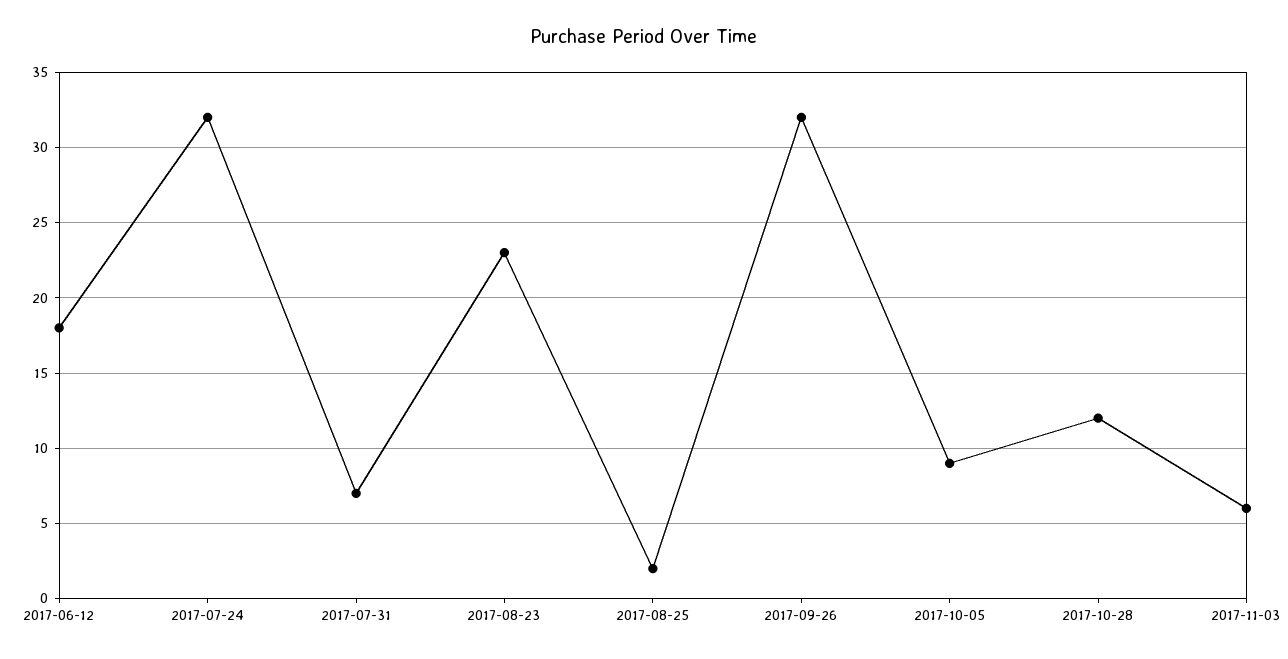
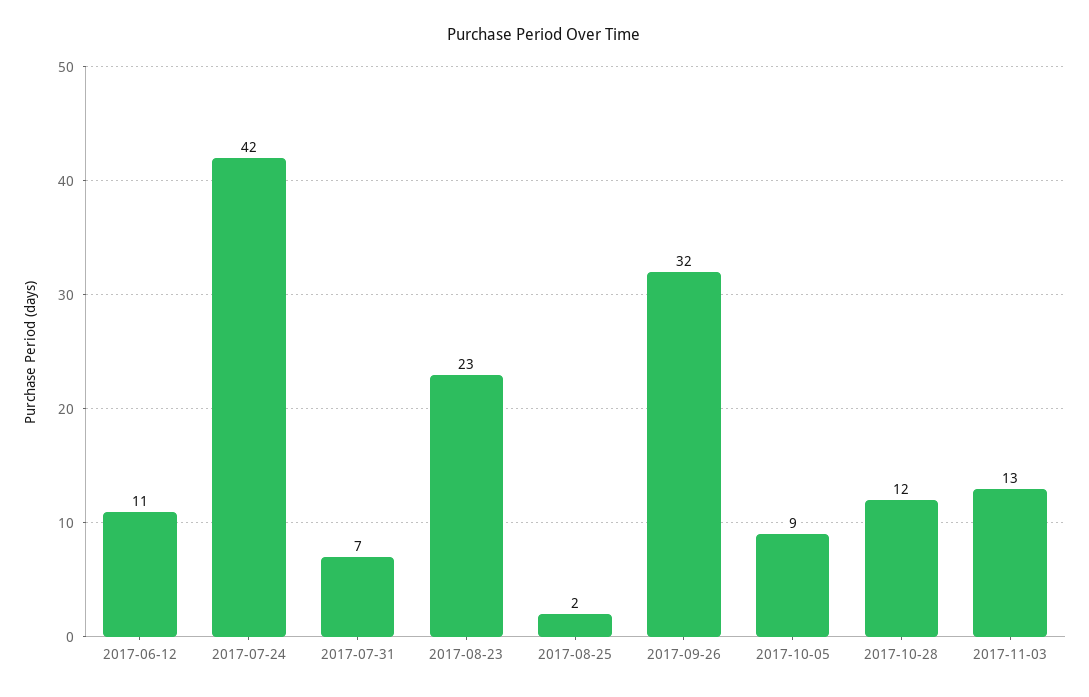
  {
-   "2017-06-12": 18,
+   "2017-06-12": 11,
-   "2017-07-24": 32,
+   "2017-07-24": 42,
    "2017-07-31": 7,
    "2017-08-23": 23,
    "2017-08-25": 2,
    "2017-09-26": 32,
    "2017-10-05": 9,
    "2017-10-28": 12,
-   "2017-11-03": 6
+   "2017-11-03": 13
  }

